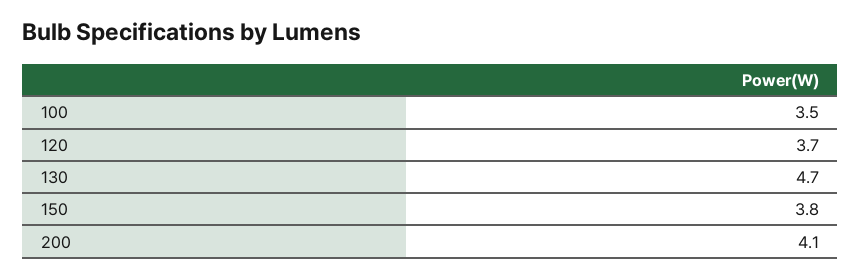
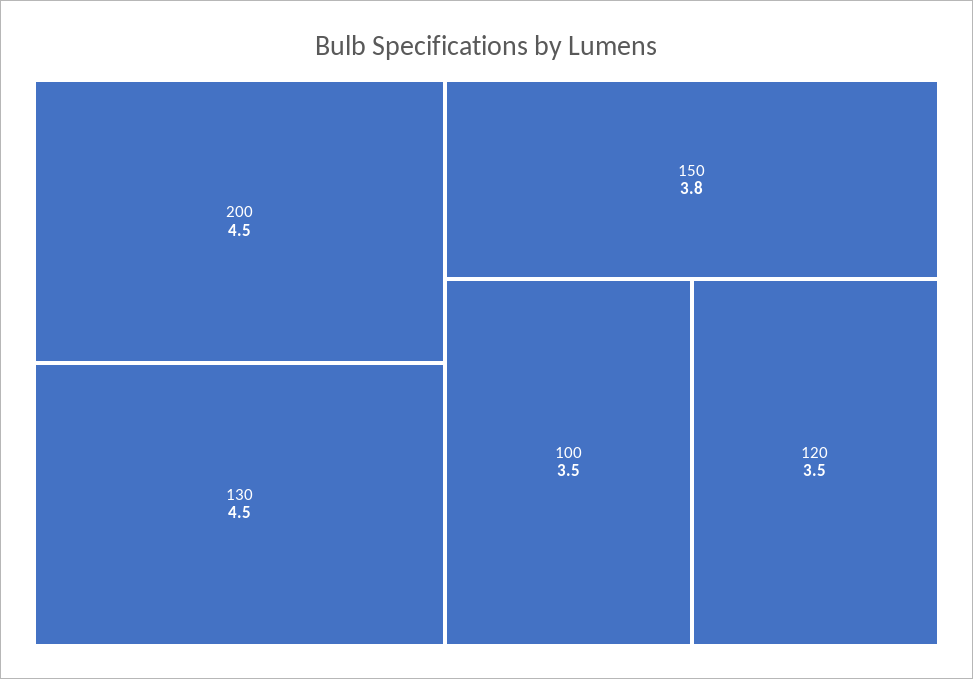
  {
    "100": 3.5,
-   "120": 3.7,
+   "120": 3.5,
-   "130": 4.7,
+   "130": 4.5,
    "150": 3.8,
-   "200": 4.1
+   "200": 4.5
  }

